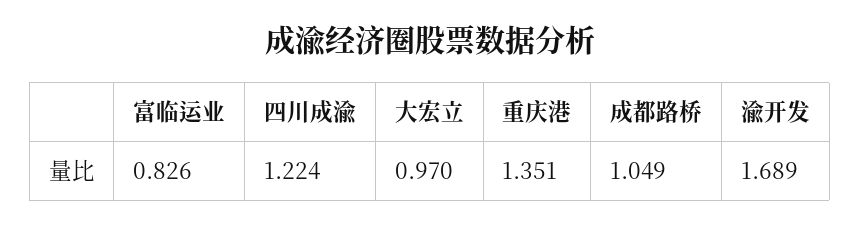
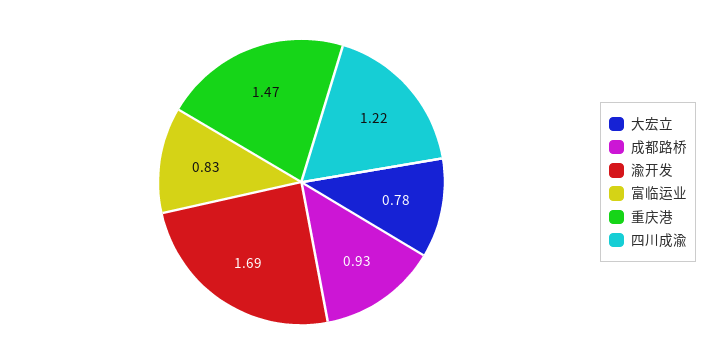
  {
    "富临运业": 0.826,
    "四川成渝": 1.224,
-   "大宏立": 0.97,
+   "大宏立": 0.78,
-   "重庆港": 1.351,
+   "重庆港": 1.47,
-   "成都路桥": 1.049,
+   "成都路桥": 0.93,
    "渝开发": 1.689
  }

